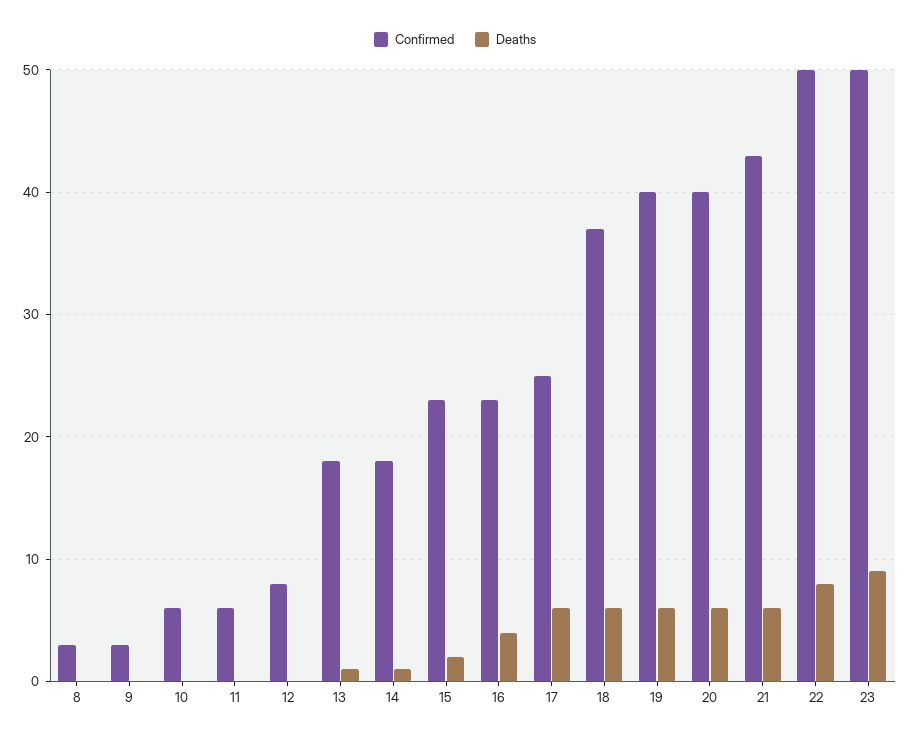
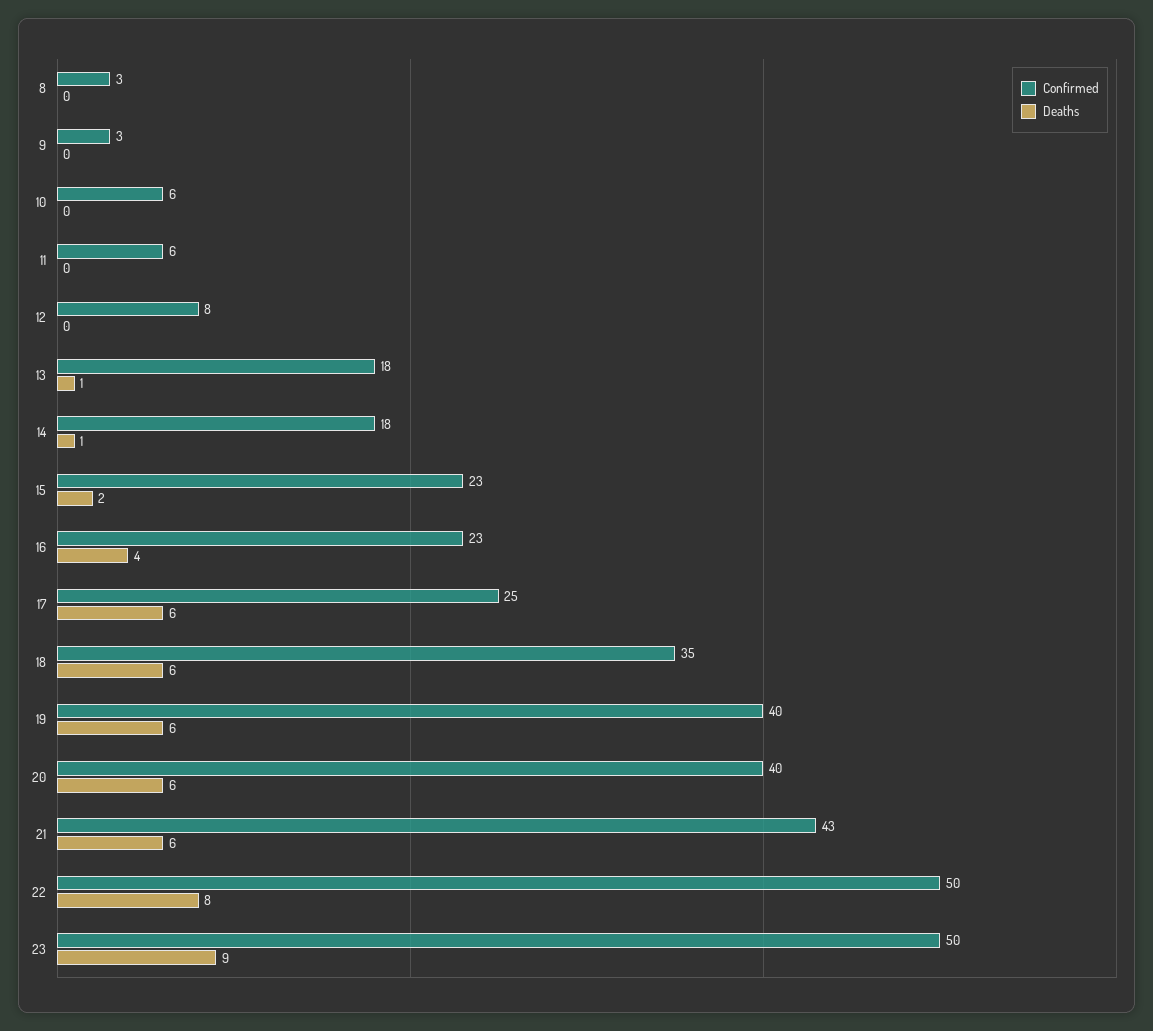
  {
    "Confirmed": {
      "8": 3,
      "9": 3,
      "10": 6,
      "11": 6,
      "12": 8,
      "13": 18,
      "14": 18,
      "15": 23,
      "16": 23,
      "17": 25,
-     "18": 37,
+     "18": 35,
      "19": 40,
      "20": 40,
      "21": 43,
      "22": 50,
      "23": 50
    },
    "Deaths": {
      "8": 0,
      "9": 0,
      "10": 0,
      "11": 0,
      "12": 0,
      "13": 1,
      "14": 1,
      "15": 2,
      "16": 4,
      "17": 6,
      "18": 6,
      "19": 6,
      "20": 6,
      "21": 6,
      "22": 8,
      "23": 9
    }
  }

